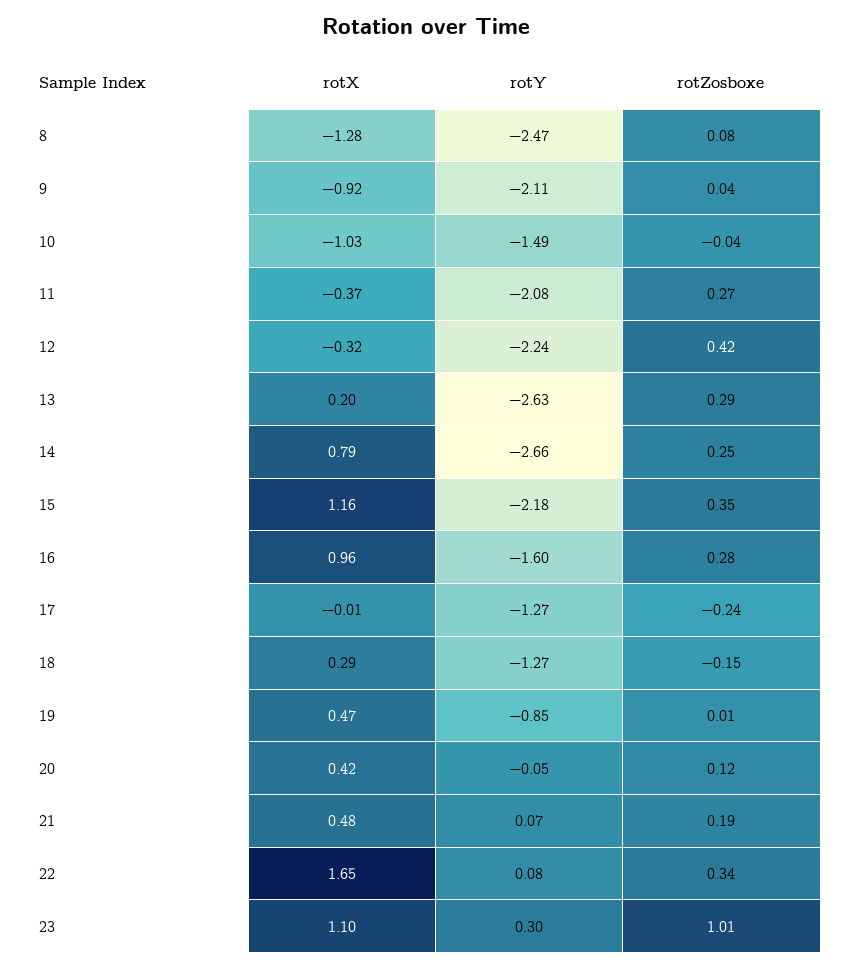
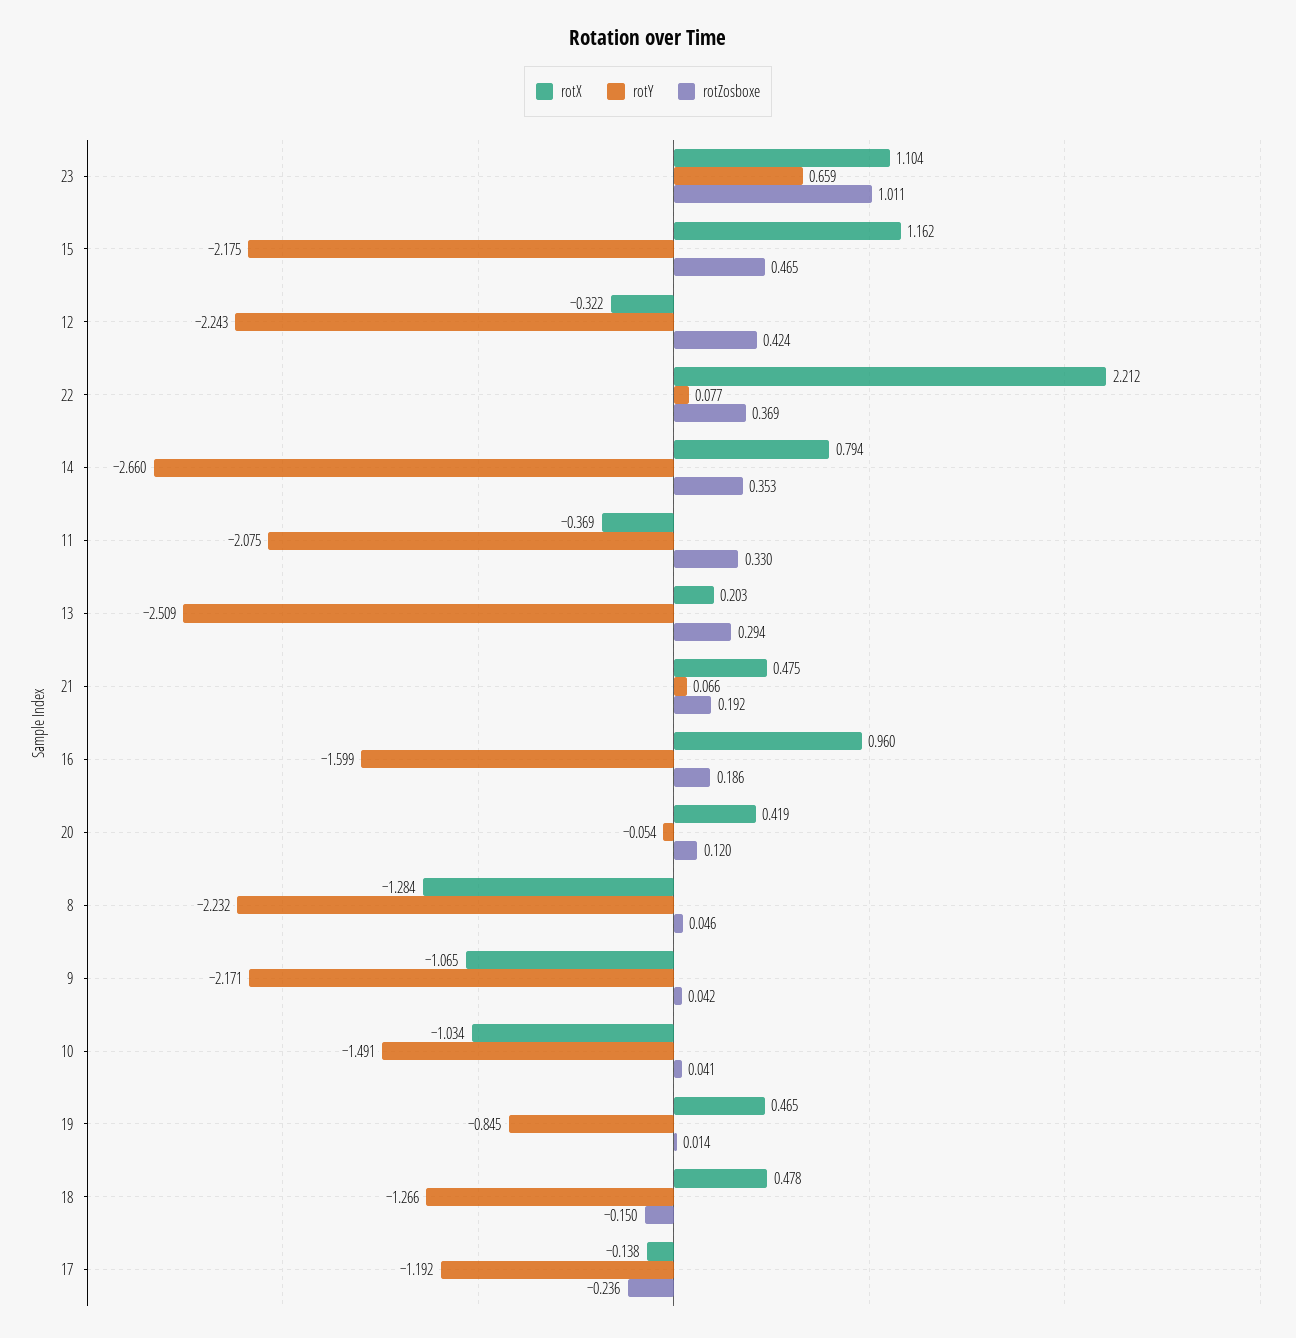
  {
    "rotX": {
      "8": -1.284,
-     "9": -0.92,
+     "9": -1.065,
      "10": -1.034,
      "11": -0.369,
      "12": -0.322,
      "13": 0.203,
      "14": 0.794,
      "15": 1.162,
      "16": 0.96,
-     "17": -0.01,
+     "17": -0.138,
-     "18": 0.29,
+     "18": 0.478,
      "19": 0.465,
      "20": 0.419,
      "21": 0.475,
-     "22": 1.65,
+     "22": 2.212,
      "23": 1.104
    },
    "rotY": {
-     "8": -2.47,
+     "8": -2.232,
-     "9": -2.11,
+     "9": -2.171,
      "10": -1.491,
      "11": -2.075,
      "12": -2.243,
-     "13": -2.63,
+     "13": -2.509,
      "14": -2.66,
      "15": -2.175,
      "16": -1.599,
-     "17": -1.27,
+     "17": -1.192,
      "18": -1.266,
      "19": -0.845,
      "20": -0.054,
      "21": 0.066,
      "22": 0.077,
-     "23": 0.3
+     "23": 0.659
    },
    "rotZosboxe": {
-     "8": 0.08,
+     "8": 0.046,
      "9": 0.042,
-     "10": -0.04,
+     "10": 0.041,
-     "11": 0.27,
+     "11": 0.33,
      "12": 0.424,
      "13": 0.294,
-     "14": 0.25,
+     "14": 0.353,
-     "15": 0.35,
+     "15": 0.465,
-     "16": 0.28,
+     "16": 0.186,
      "17": -0.236,
      "18": -0.15,
      "19": 0.014,
      "20": 0.12,
      "21": 0.192,
-     "22": 0.34,
+     "22": 0.369,
      "23": 1.011
    }
  }

